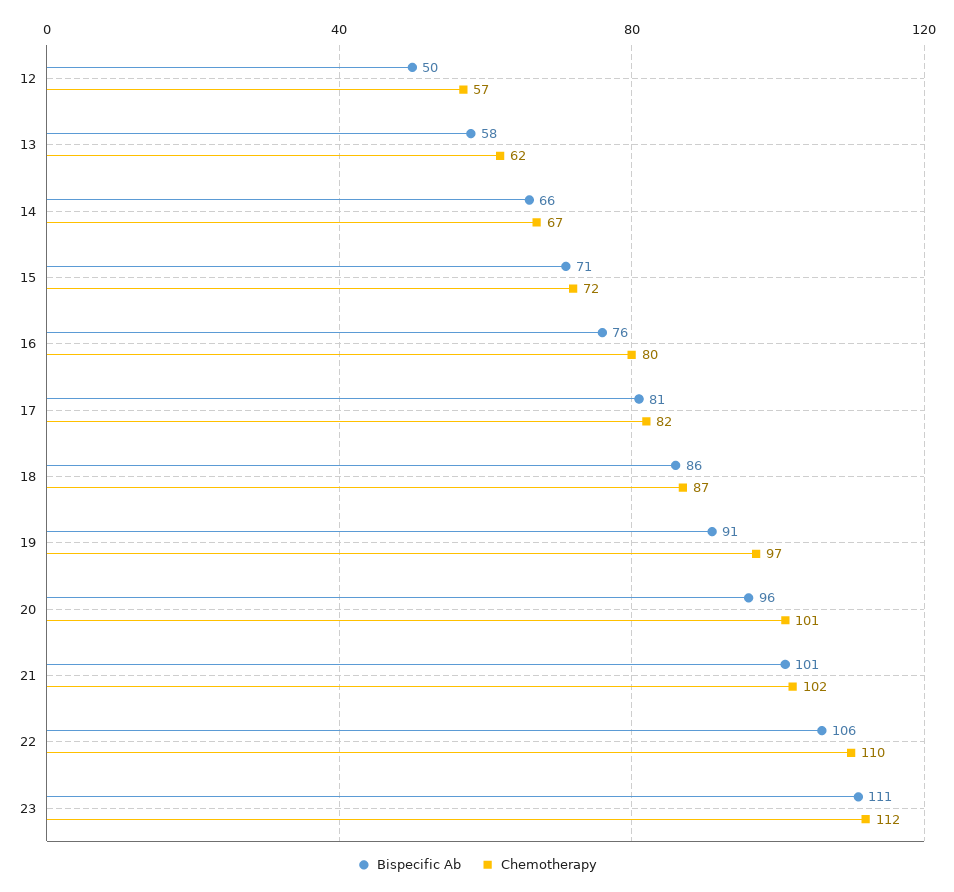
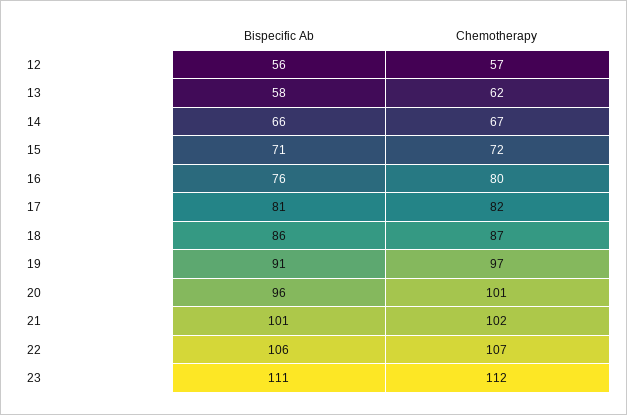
  {
    "Bispecific Ab": {
-     "12": 50,
+     "12": 56,
      "13": 58,
      "14": 66,
      "15": 71,
      "16": 76,
      "17": 81,
      "18": 86,
      "19": 91,
      "20": 96,
      "21": 101,
      "22": 106,
      "23": 111
    },
    "Chemotherapy": {
      "12": 57,
      "13": 62,
      "14": 67,
      "15": 72,
      "16": 80,
      "17": 82,
      "18": 87,
      "19": 97,
      "20": 101,
      "21": 102,
-     "22": 110,
+     "22": 107,
      "23": 112
    }
  }

